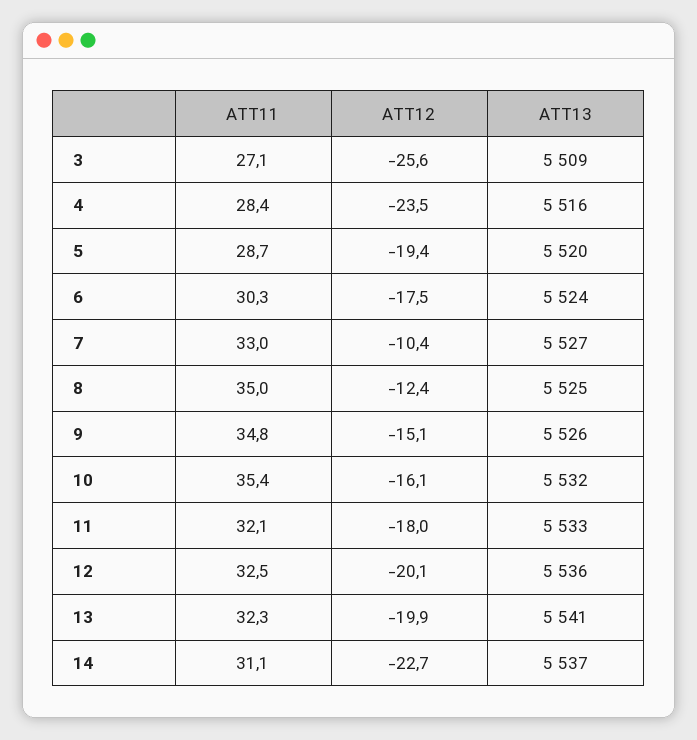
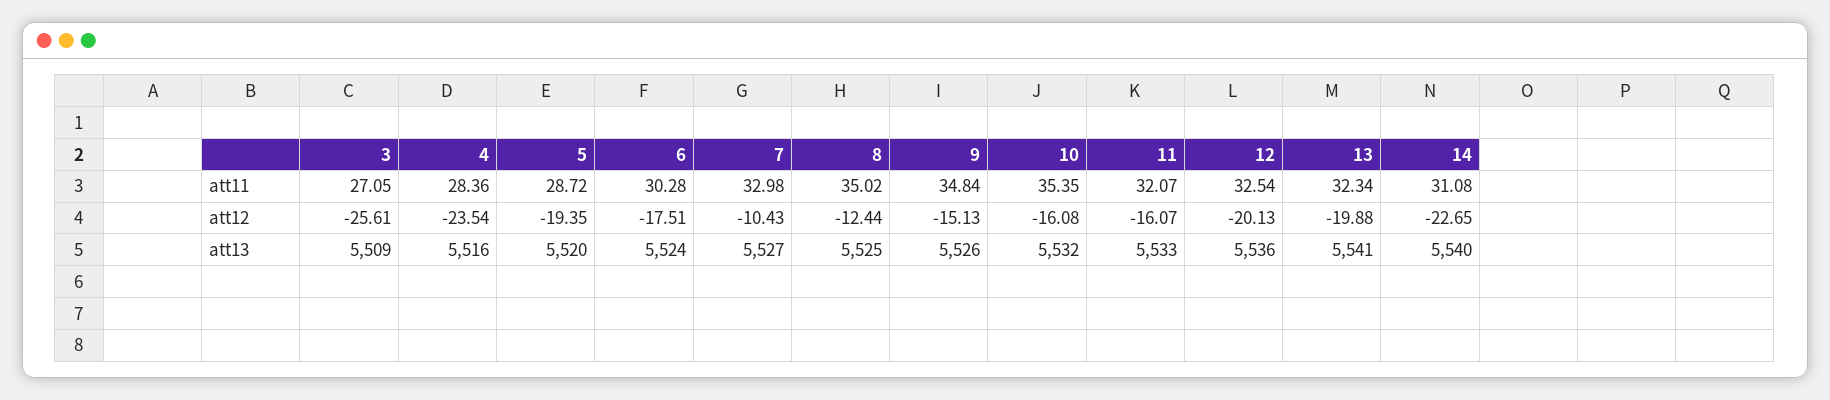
  {
    "ATT11": {
      "3": 27.05,
      "4": 28.36,
      "5": 28.72,
      "6": 30.28,
      "7": 32.98,
      "8": 35.02,
      "9": 34.84,
      "10": 35.35,
      "11": 32.07,
      "12": 32.54,
      "13": 32.34,
      "14": 31.08
    },
    "ATT12": {
      "3": -25.61,
      "4": -23.54,
      "5": -19.35,
      "6": -17.51,
      "7": -10.43,
      "8": -12.44,
      "9": -15.13,
      "10": -16.08,
-     "11": -18,
+     "11": -16.07,
      "12": -20.13,
      "13": -19.88,
      "14": -22.65
    },
    "ATT13": {
      "3": 5509,
      "4": 5516,
      "5": 5520,
      "6": 5524,
      "7": 5527,
      "8": 5525,
      "9": 5526,
      "10": 5532,
      "11": 5533,
      "12": 5536,
      "13": 5541,
-     "14": 5537
+     "14": 5540
    }
  }

